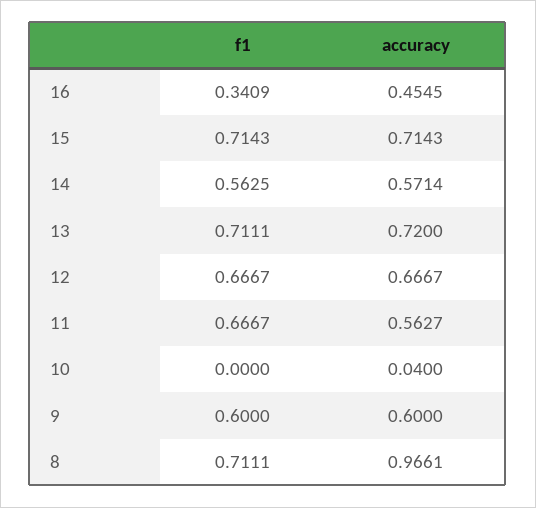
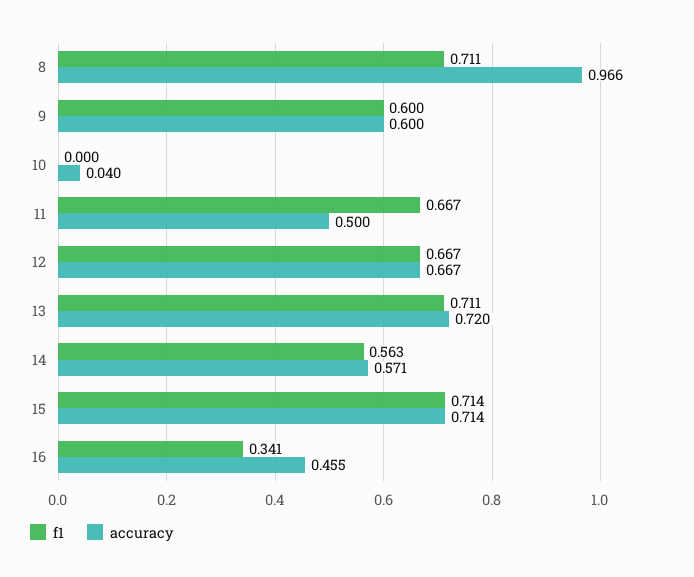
  {
    "f1": {
      "16": 0.3409,
      "15": 0.7143,
      "14": 0.5625,
      "13": 0.7111,
      "12": 0.6667,
      "11": 0.6667,
      "10": 0,
      "9": 0.6,
      "8": 0.7111
    },
    "accuracy": {
      "16": 0.4545,
      "15": 0.7143,
      "14": 0.5714,
      "13": 0.72,
      "12": 0.6667,
-     "11": 0.5627,
+     "11": 0.5,
      "10": 0.04,
      "9": 0.6,
      "8": 0.9661
    }
  }

